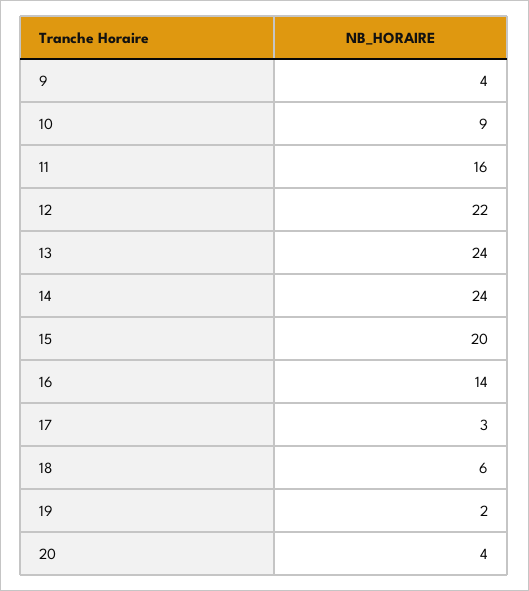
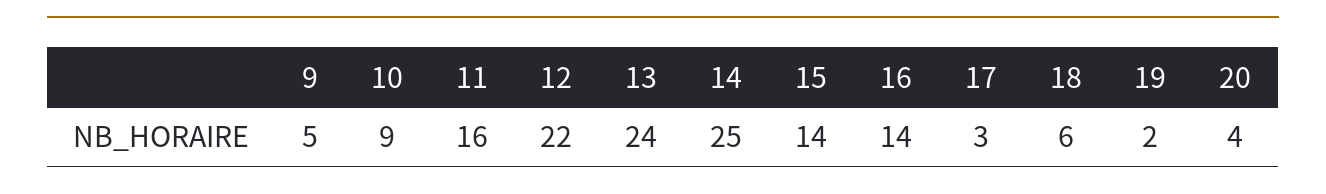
  {
-   "9": 4,
+   "9": 5,
    "10": 9,
    "11": 16,
    "12": 22,
    "13": 24,
-   "14": 24,
+   "14": 25,
-   "15": 20,
+   "15": 14,
    "16": 14,
    "17": 3,
    "18": 6,
    "19": 2,
    "20": 4
  }

